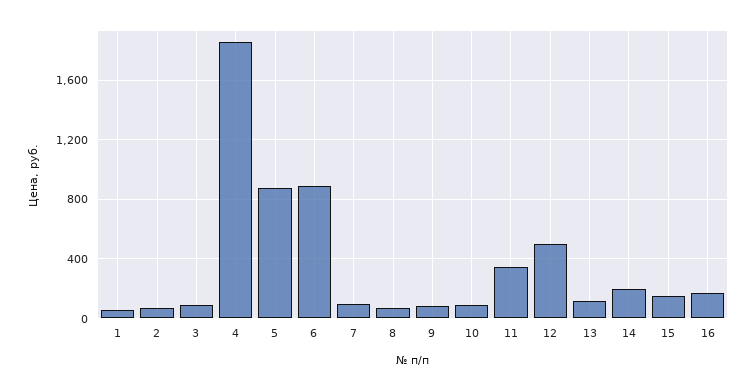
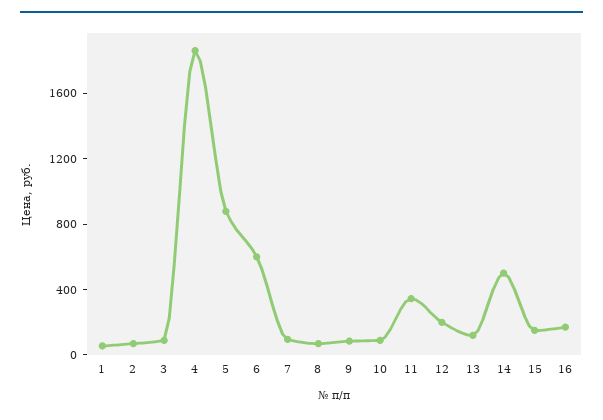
  {
    "1": 50,
    "2": 50,
    "3": 100,
    "4": 1850,
    "5": 900,
-   "6": 900,
+   "6": 600,
    "7": 100,
    "8": 50,
    "9": 100,
    "10": 100,
    "11": 350,
-   "12": 500,
+   "12": 200,
    "13": 100,
-   "14": 200,
+   "14": 500,
    "15": 150,
    "16": 150
  }

